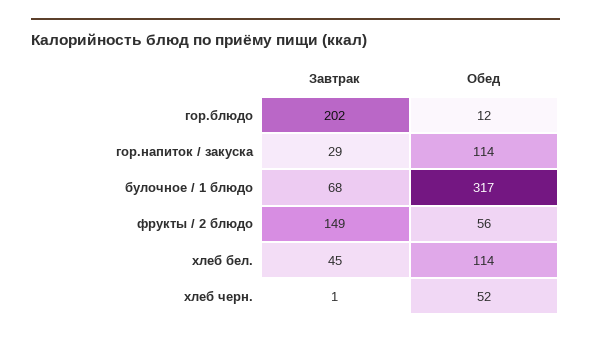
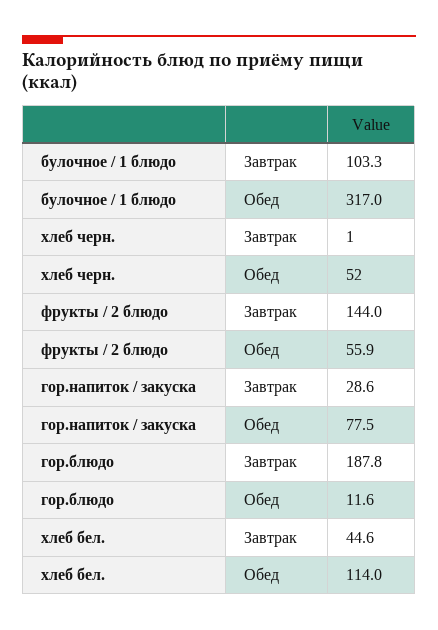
  {
    "Завтрак": {
-     "гор.блюдо": 202,
+     "гор.блюдо": 187.8,
      "гор.напиток / закуска": 28.6,
-     "булочное / 1 блюдо": 68,
+     "булочное / 1 блюдо": 103.3,
-     "фрукты / 2 блюдо": 149,
+     "фрукты / 2 блюдо": 144,
      "хлеб бел.": 44.6,
      "хлеб черн.": 1
    },
    "Обед": {
      "гор.блюдо": 11.6,
-     "гор.напиток / закуска": 114,
+     "гор.напиток / закуска": 77.5,
      "булочное / 1 блюдо": 317,
      "фрукты / 2 блюдо": 55.9,
      "хлеб бел.": 114,
      "хлеб черн.": 52
    }
  }

